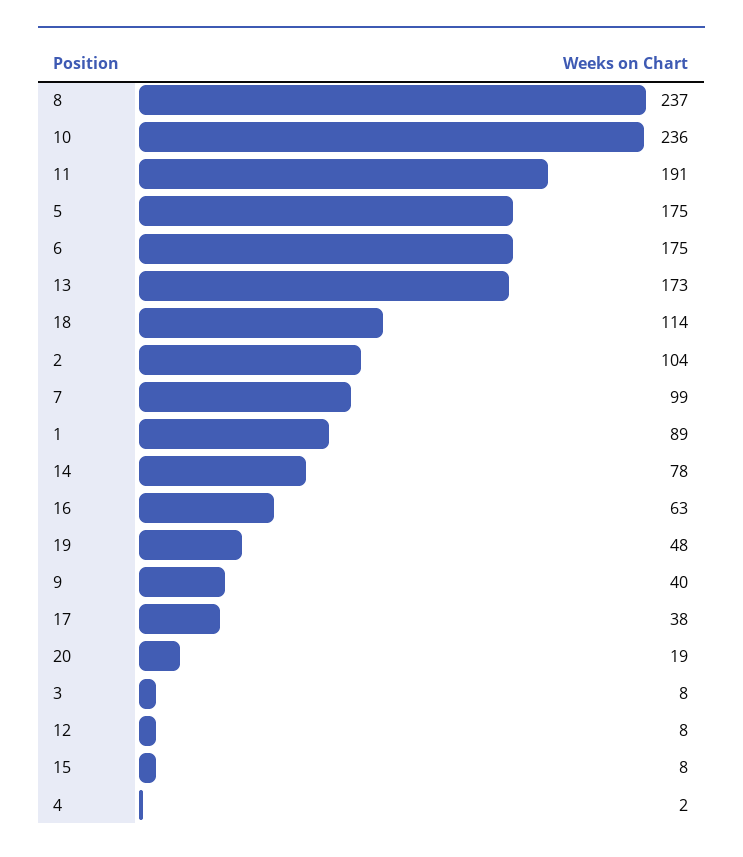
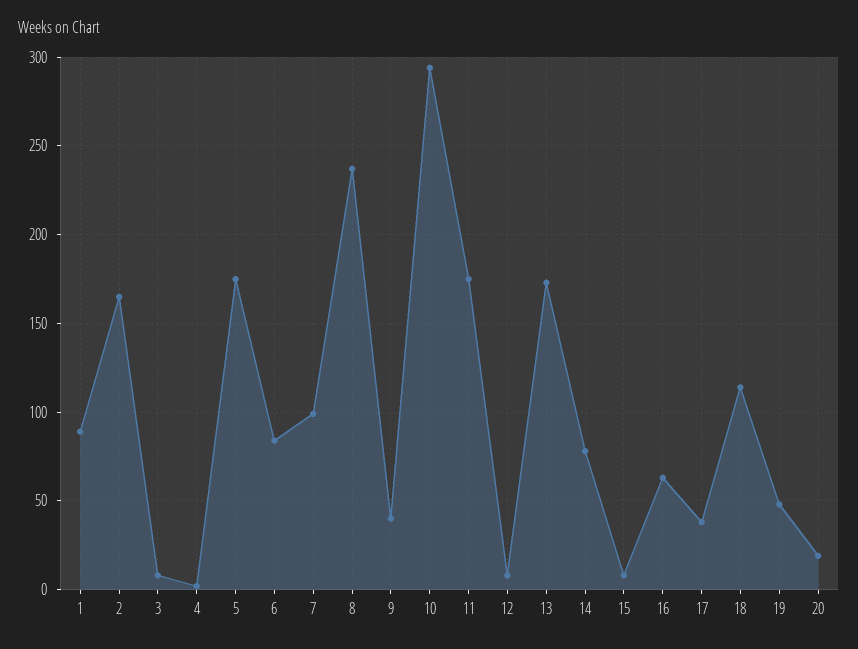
  {
    "8": 237,
-   "10": 236,
+   "10": 295,
-   "11": 191,
+   "11": 175,
    "5": 175,
-   "6": 175,
+   "6": 85,
    "13": 173,
    "18": 114,
-   "2": 104,
+   "2": 165,
    "7": 99,
    "1": 89,
    "14": 78,
    "16": 63,
    "19": 48,
    "9": 40,
    "17": 38,
    "20": 19,
    "3": 8,
    "12": 8,
    "15": 8,
    "4": 2
  }

